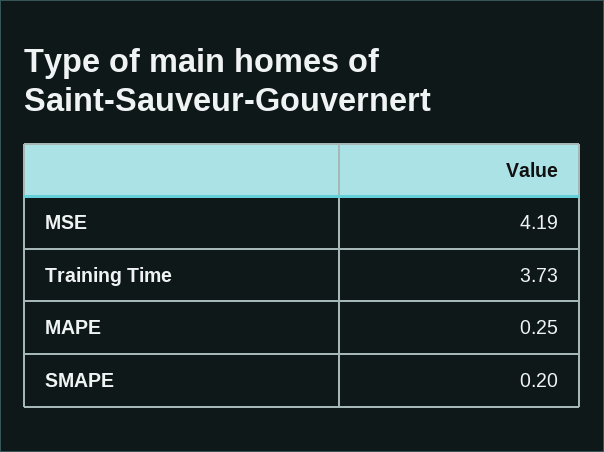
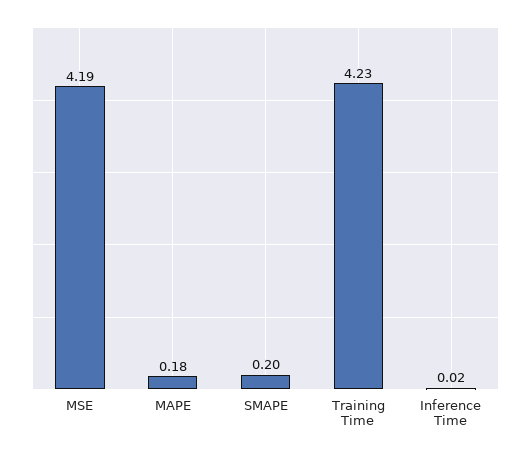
  {
    "MSE": 4.19,
-   "Training Time": 3.73,
+   "Training Time": 4.23,
-   "MAPE": 0.25,
+   "MAPE": 0.18,
-   "SMAPE": 0.2
+   "SMAPE": 0.2,
+   "Inference Time": 0.02
  }

